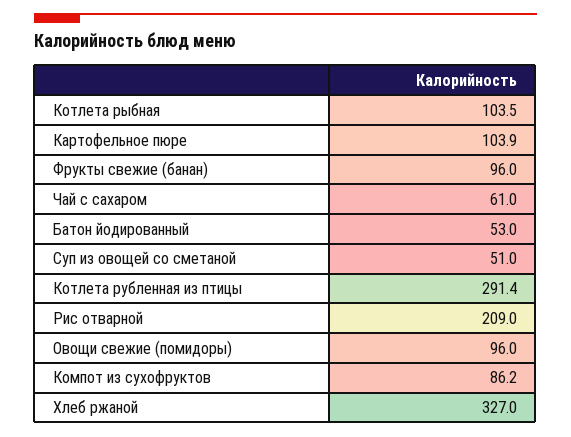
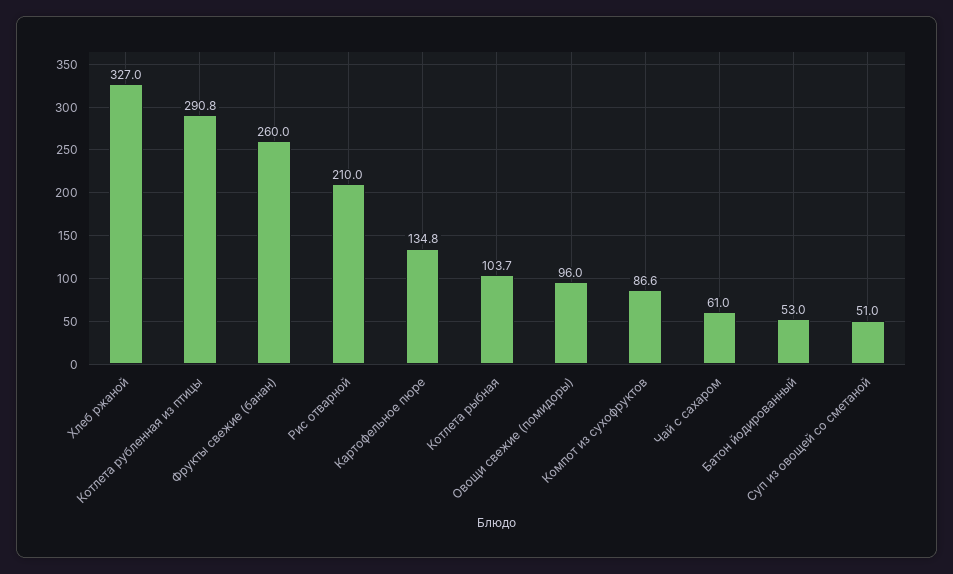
  {
-   "Котлета рыбная": 103.5,
+   "Котлета рыбная": 103.7,
-   "Картофельное пюре": 103.9,
+   "Картофельное пюре": 134.8,
-   "Фрукты свежие (банан)": 96,
+   "Фрукты свежие (банан)": 260,
    "Чай с сахаром": 61,
    "Батон йодированный": 53,
    "Суп из овощей со сметаной": 51,
-   "Котлета рубленная из птицы": 291.4,
+   "Котлета рубленная из птицы": 290.8,
-   "Рис отварной": 209,
+   "Рис отварной": 210,
    "Овощи свежие (помидоры)": 96,
-   "Компот из сухофруктов": 86.2,
+   "Компот из сухофруктов": 86.6,
    "Хлеб ржаной": 327
  }

